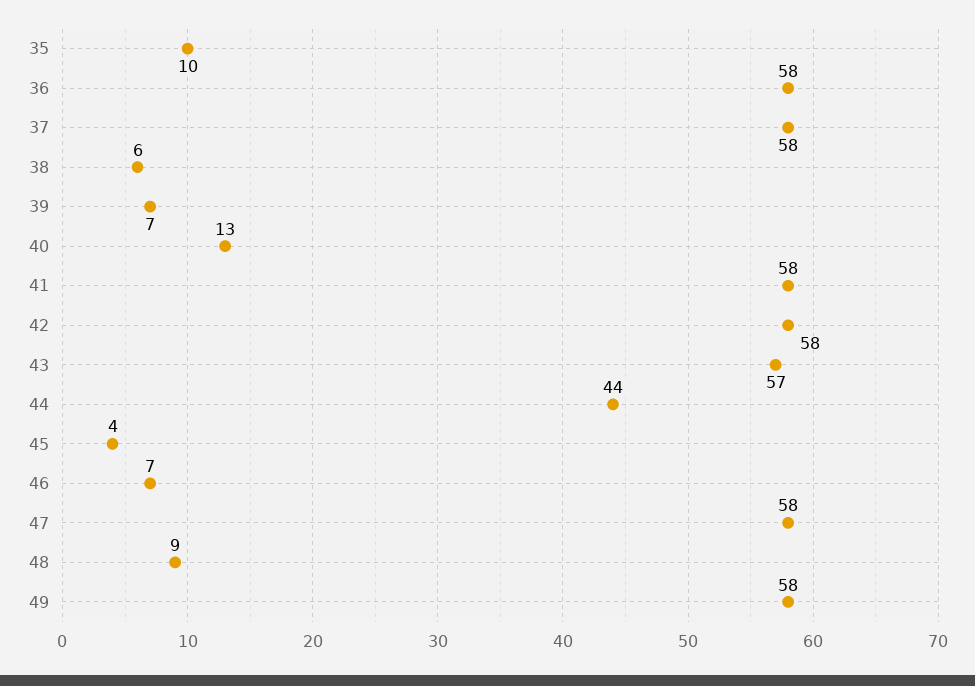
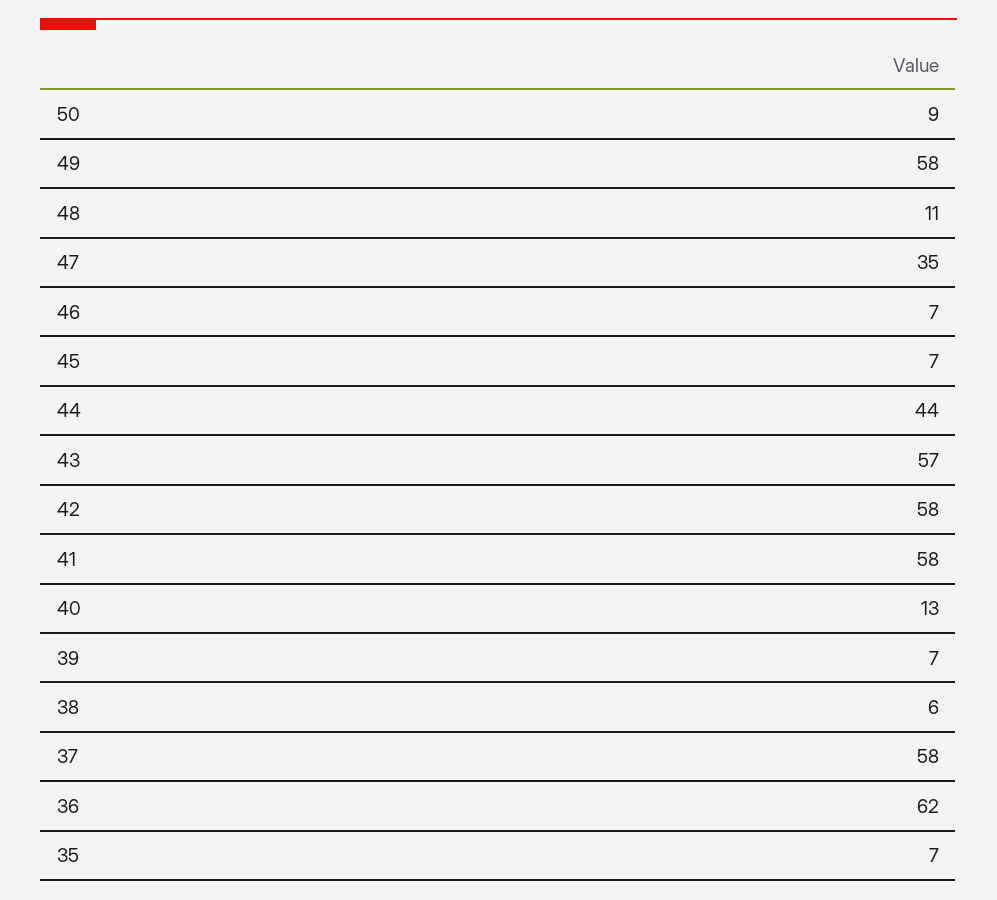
  {
-   "35": 10,
+   "35": 7,
-   "36": 58,
+   "36": 62,
    "37": 58,
    "38": 6,
    "39": 7,
    "40": 13,
    "41": 58,
    "42": 58,
    "43": 57,
    "44": 44,
-   "45": 4,
+   "45": 7,
    "46": 7,
-   "47": 58,
+   "47": 35,
-   "48": 9,
+   "48": 11,
-   "49": 58
+   "49": 58,
+   "50": 9
  }

